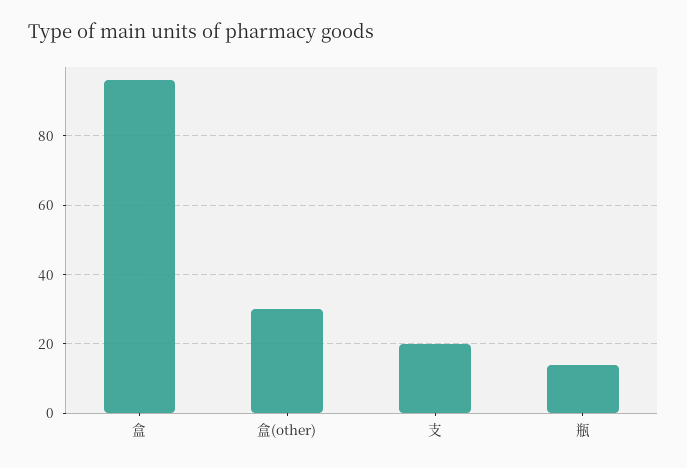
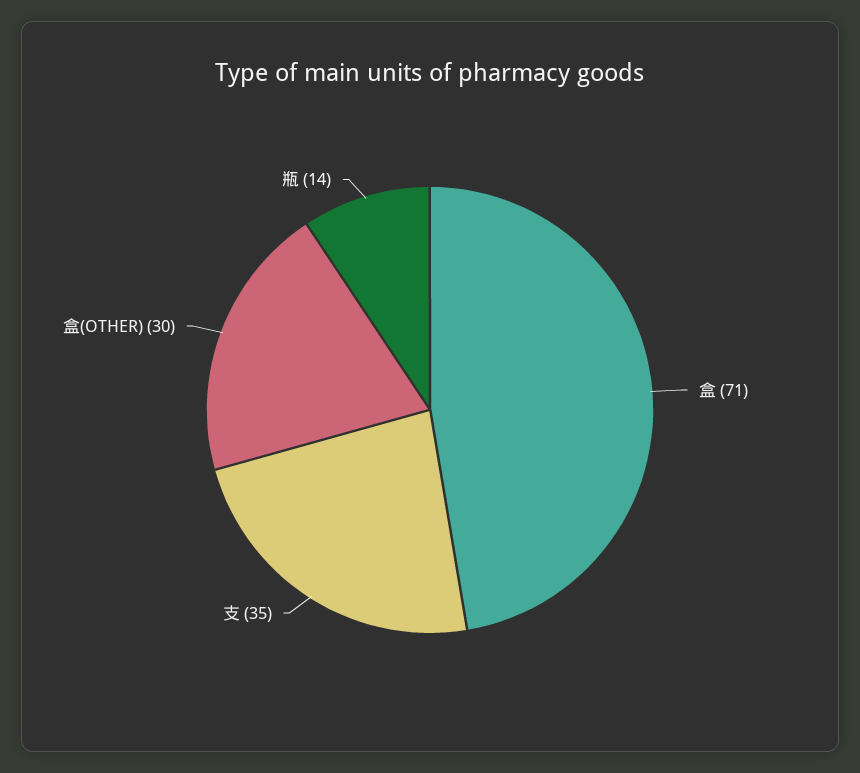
  {
-   "盒": 95,
+   "盒": 71,
    "盒(other)": 30,
-   "支": 20,
+   "支": 35,
    "瓶": 14
  }

